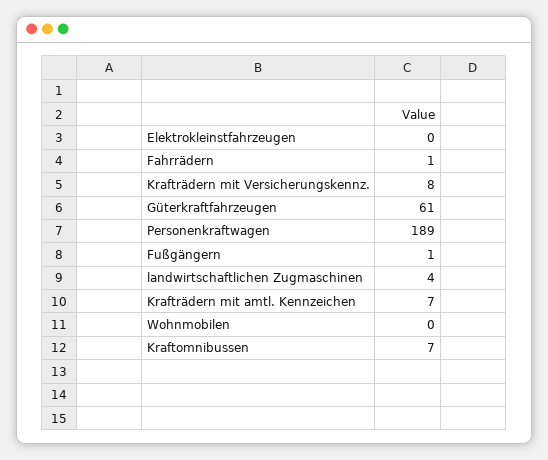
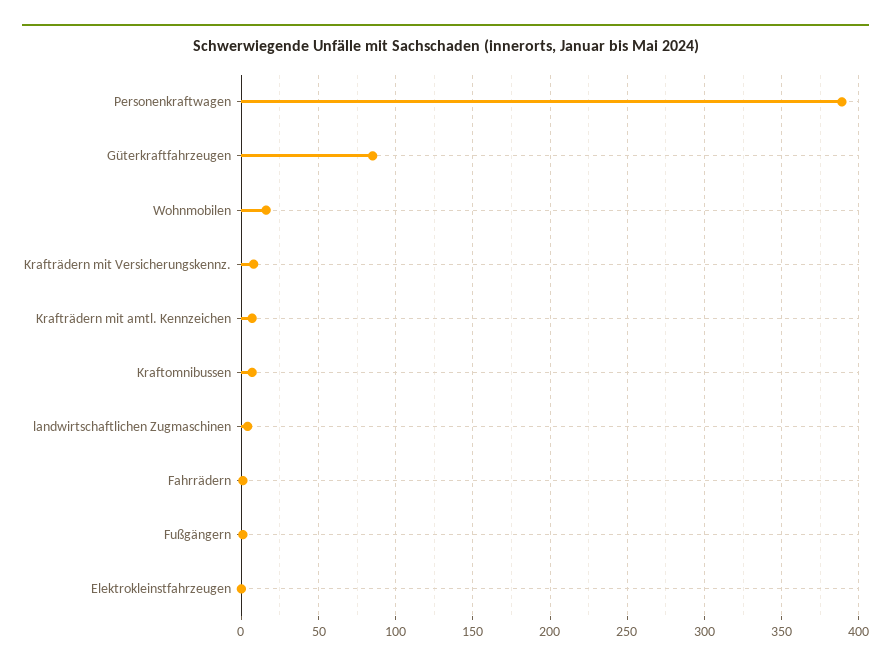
  {
    "Elektrokleinstfahrzeugen": 0,
    "Fahrrädern": 1,
    "Krafträdern mit Versicherungskennz.": 8,
-   "Güterkraftfahrzeugen": 61,
+   "Güterkraftfahrzeugen": 85,
-   "Personenkraftwagen": 189,
+   "Personenkraftwagen": 390,
    "Fußgängern": 1,
    "landwirtschaftlichen Zugmaschinen": 4,
    "Krafträdern mit amtl. Kennzeichen": 7,
-   "Wohnmobilen": 0,
+   "Wohnmobilen": 15,
    "Kraftomnibussen": 7
  }

